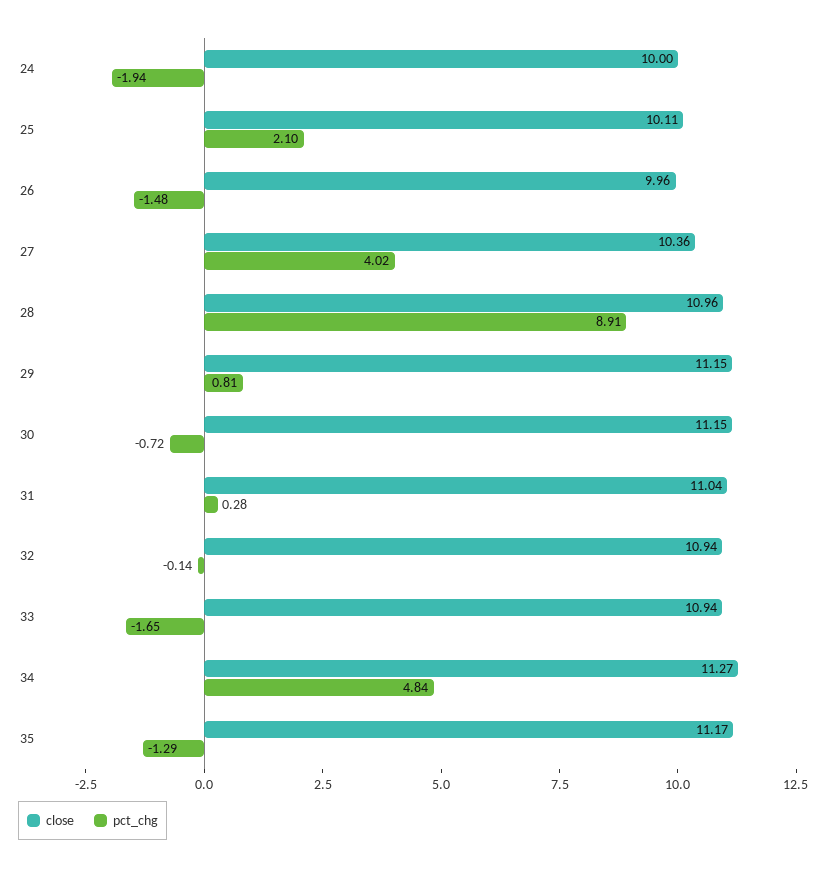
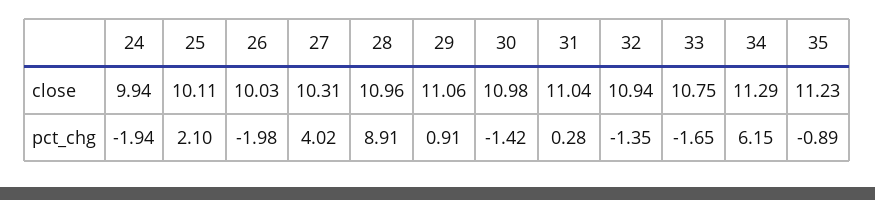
  {
    "close": {
-     "24": 10,
+     "24": 9.94,
      "25": 10.11,
-     "26": 9.96,
+     "26": 10.03,
-     "27": 10.36,
+     "27": 10.31,
      "28": 10.96,
-     "29": 11.15,
+     "29": 11.06,
-     "30": 11.15,
+     "30": 10.98,
      "31": 11.04,
      "32": 10.94,
-     "33": 10.94,
+     "33": 10.75,
-     "34": 11.27,
+     "34": 11.29,
-     "35": 11.17
+     "35": 11.23
    },
    "pct_chg": {
      "24": -1.94,
      "25": 2.1,
-     "26": -1.48,
+     "26": -1.98,
      "27": 4.02,
      "28": 8.91,
-     "29": 0.81,
+     "29": 0.91,
-     "30": -0.72,
+     "30": -1.42,
      "31": 0.28,
-     "32": -0.14,
+     "32": -1.35,
      "33": -1.65,
-     "34": 4.84,
+     "34": 6.15,
-     "35": -1.29
+     "35": -0.89
    }
  }

